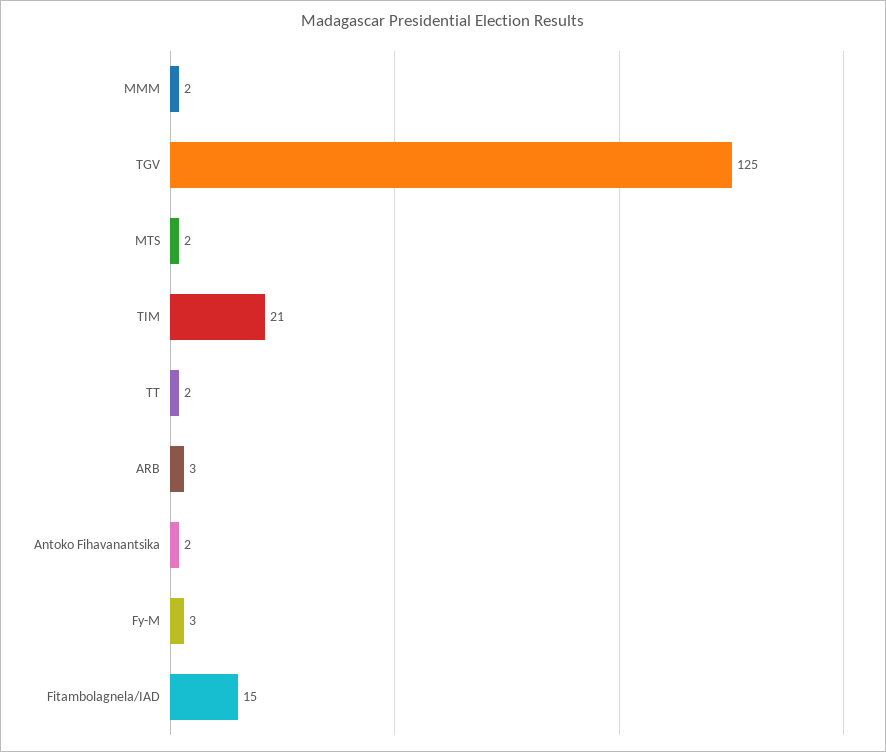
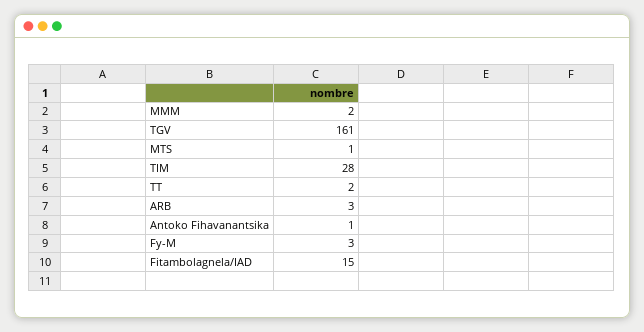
  {
    "MMM": 2,
-   "TGV": 125,
+   "TGV": 161,
-   "MTS": 2,
+   "MTS": 1,
-   "TIM": 21,
+   "TIM": 28,
    "TT": 2,
    "ARB": 3,
-   "Antoko Fihavanantsika": 2,
+   "Antoko Fihavanantsika": 1,
    "Fy-M": 3,
    "Fitambolagnela/IAD": 15
  }

